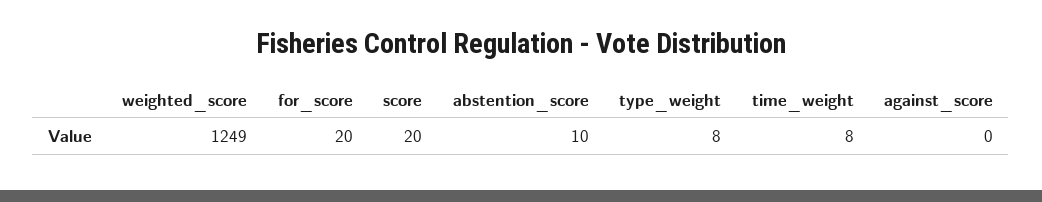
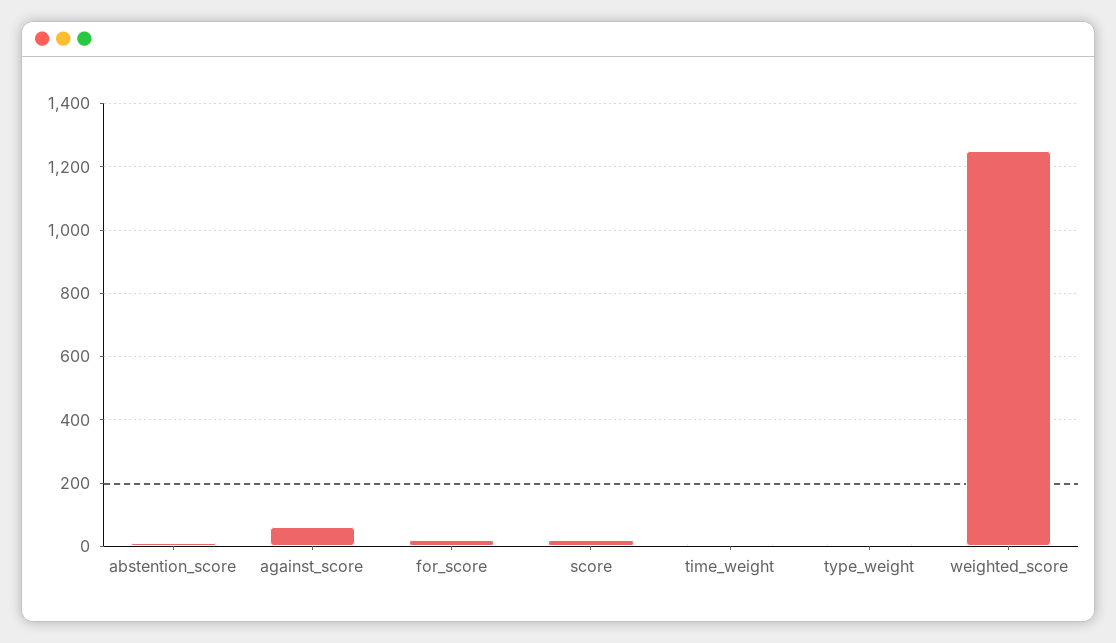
  {
    "weighted_score": 1249,
    "for_score": 20,
    "score": 20,
    "abstention_score": 10,
    "type_weight": 8,
    "time_weight": 8,
-   "against_score": 0
+   "against_score": 60
  }

